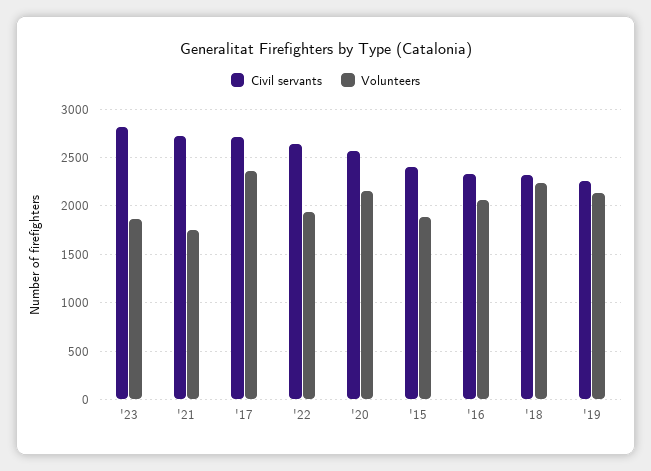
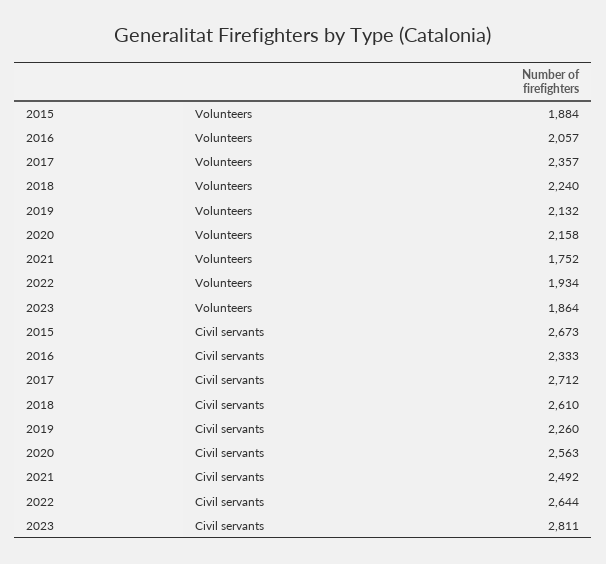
  {
    "Civil servants": {
      "'23": 2811,
-     "'21": 2700,
+     "'21": 2492,
      "'17": 2712,
      "'22": 2644,
      "'20": 2563,
-     "'15": 2400,
+     "'15": 2673,
      "'16": 2333,
-     "'18": 2300,
+     "'18": 2610,
      "'19": 2260
    },
    "Volunteers": {
      "'23": 1864,
      "'21": 1752,
      "'17": 2357,
      "'22": 1934,
      "'20": 2158,
      "'15": 1884,
      "'16": 2057,
      "'18": 2240,
      "'19": 2132
    }
  }

